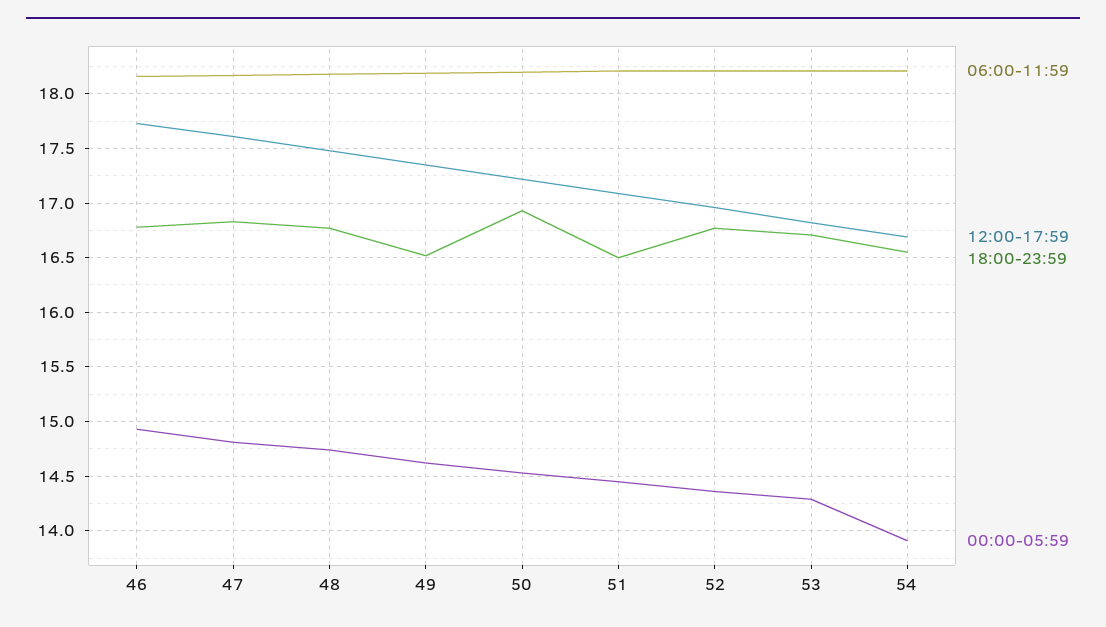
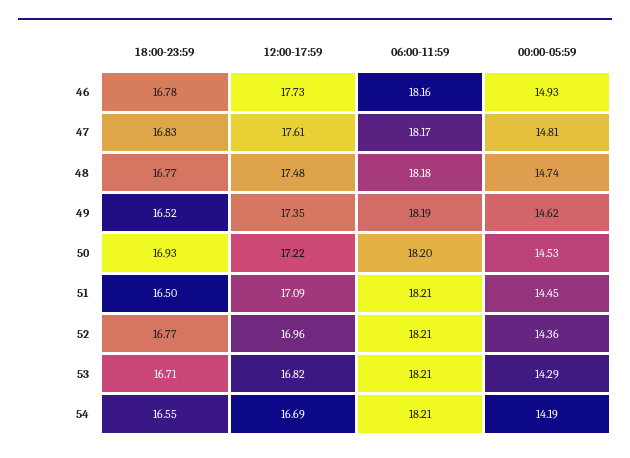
  {
    "06:00-11:59": {
      "46": 18.16,
      "47": 18.17,
      "48": 18.18,
      "49": 18.19,
      "50": 18.2,
      "51": 18.21,
      "52": 18.21,
      "53": 18.21,
      "54": 18.21
    },
    "12:00-17:59": {
      "46": 17.73,
      "47": 17.61,
      "48": 17.48,
      "49": 17.35,
      "50": 17.22,
      "51": 17.09,
      "52": 16.96,
      "53": 16.82,
      "54": 16.69
    },
    "18:00-23:59": {
      "46": 16.78,
      "47": 16.83,
      "48": 16.77,
      "49": 16.52,
      "50": 16.93,
      "51": 16.5,
      "52": 16.77,
      "53": 16.71,
      "54": 16.55
    },
    "00:00-05:59": {
      "46": 14.93,
      "47": 14.81,
      "48": 14.74,
      "49": 14.62,
      "50": 14.53,
      "51": 14.45,
      "52": 14.36,
      "53": 14.29,
-     "54": 13.9
+     "54": 14.19
    }
  }

